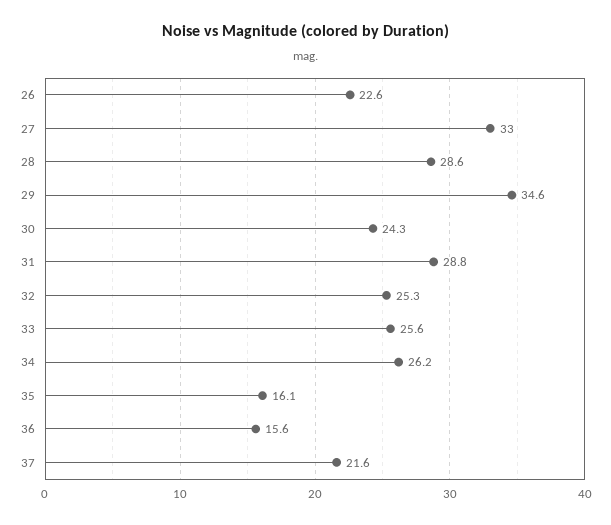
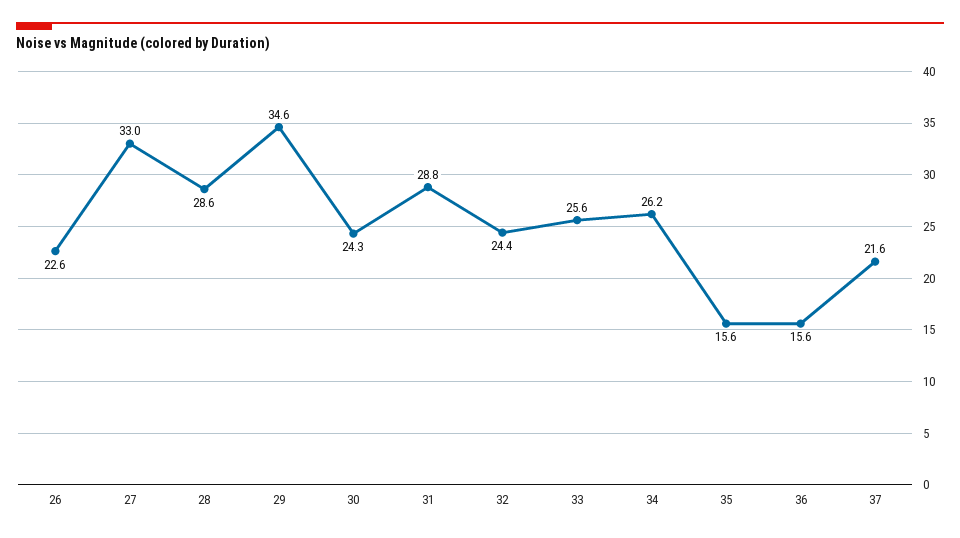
  {
    "26": 22.6,
    "27": 33,
    "28": 28.6,
    "29": 34.6,
    "30": 24.3,
    "31": 28.8,
-   "32": 25.3,
+   "32": 24.4,
    "33": 25.6,
    "34": 26.2,
-   "35": 16.1,
+   "35": 15.6,
    "36": 15.6,
    "37": 21.6
  }

